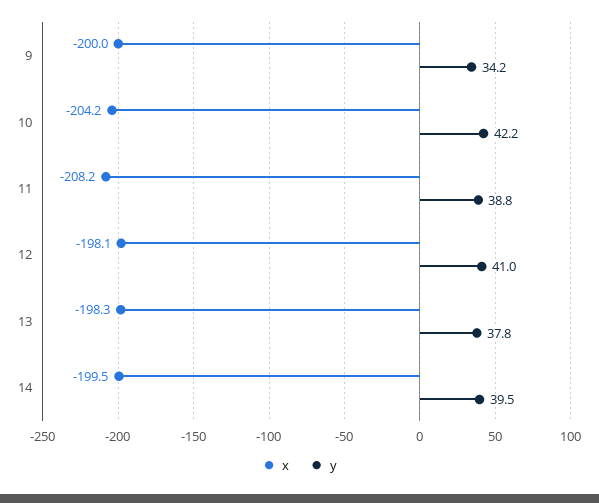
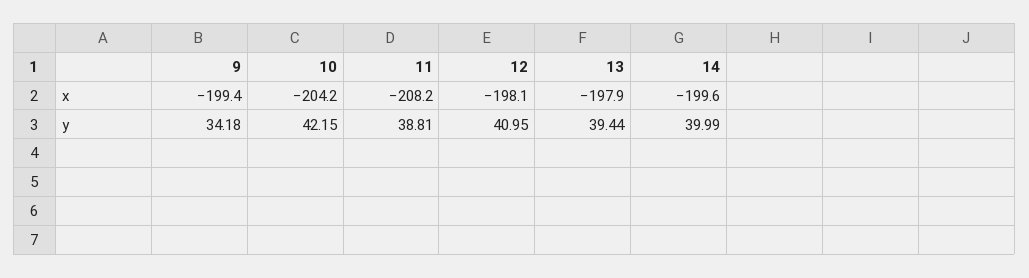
  {
    "x": {
-     "9": -200,
+     "9": -199.4,
      "10": -204.2,
      "11": -208.2,
      "12": -198.1,
-     "13": -198.3,
+     "13": -197.9,
-     "14": -199.5
+     "14": -199.6
    },
    "y": {
      "9": 34.18,
      "10": 42.15,
      "11": 38.81,
      "12": 40.95,
-     "13": 37.8,
+     "13": 39.44,
-     "14": 39.5
+     "14": 39.99
    }
  }

